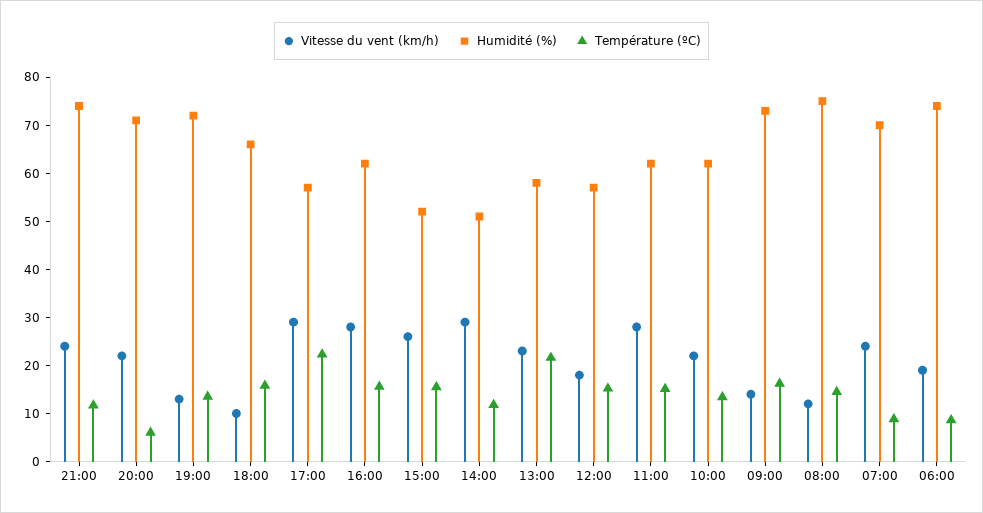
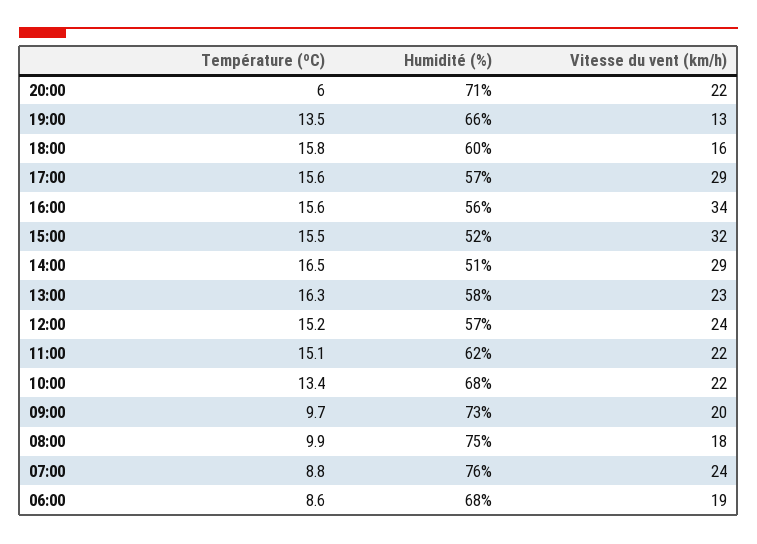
  {
    "Vitesse du vent (km/h)": {
-     "21:00": 24,
      "20:00": 22,
      "19:00": 13,
-     "18:00": 10,
+     "18:00": 16,
      "17:00": 29,
-     "16:00": 28,
+     "16:00": 34,
-     "15:00": 26,
+     "15:00": 32,
      "14:00": 29,
      "13:00": 23,
-     "12:00": 18,
+     "12:00": 24,
-     "11:00": 28,
+     "11:00": 22,
      "10:00": 22,
-     "09:00": 14,
+     "09:00": 20,
-     "08:00": 12,
+     "08:00": 18,
      "07:00": 24,
      "06:00": 19
    },
    "Humidité (%)": {
-     "21:00": 74,
      "20:00": 71,
-     "19:00": 72,
+     "19:00": 66,
-     "18:00": 66,
+     "18:00": 60,
      "17:00": 57,
-     "16:00": 62,
+     "16:00": 56,
      "15:00": 52,
      "14:00": 51,
      "13:00": 58,
      "12:00": 57,
      "11:00": 62,
-     "10:00": 62,
+     "10:00": 68,
      "09:00": 73,
      "08:00": 75,
-     "07:00": 70,
+     "07:00": 76,
-     "06:00": 74
+     "06:00": 68
    },
    "Température (ºC)": {
-     "21:00": 12,
      "20:00": 6,
      "19:00": 13.5,
      "18:00": 15.8,
-     "17:00": 22,
+     "17:00": 15.6,
      "16:00": 15.6,
      "15:00": 15.5,
-     "14:00": 12,
+     "14:00": 16.5,
-     "13:00": 22,
+     "13:00": 16.3,
      "12:00": 15.2,
      "11:00": 15.1,
      "10:00": 13.4,
-     "09:00": 16,
+     "09:00": 9.7,
-     "08:00": 14,
+     "08:00": 9.9,
      "07:00": 8.8,
      "06:00": 8.6
    }
  }

